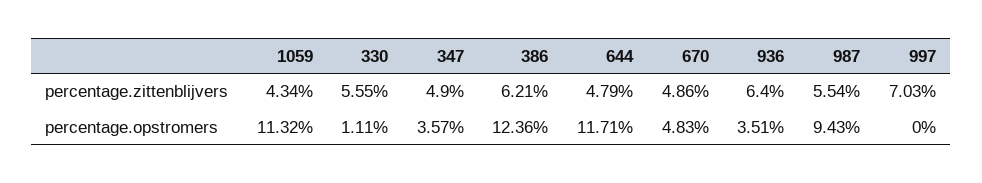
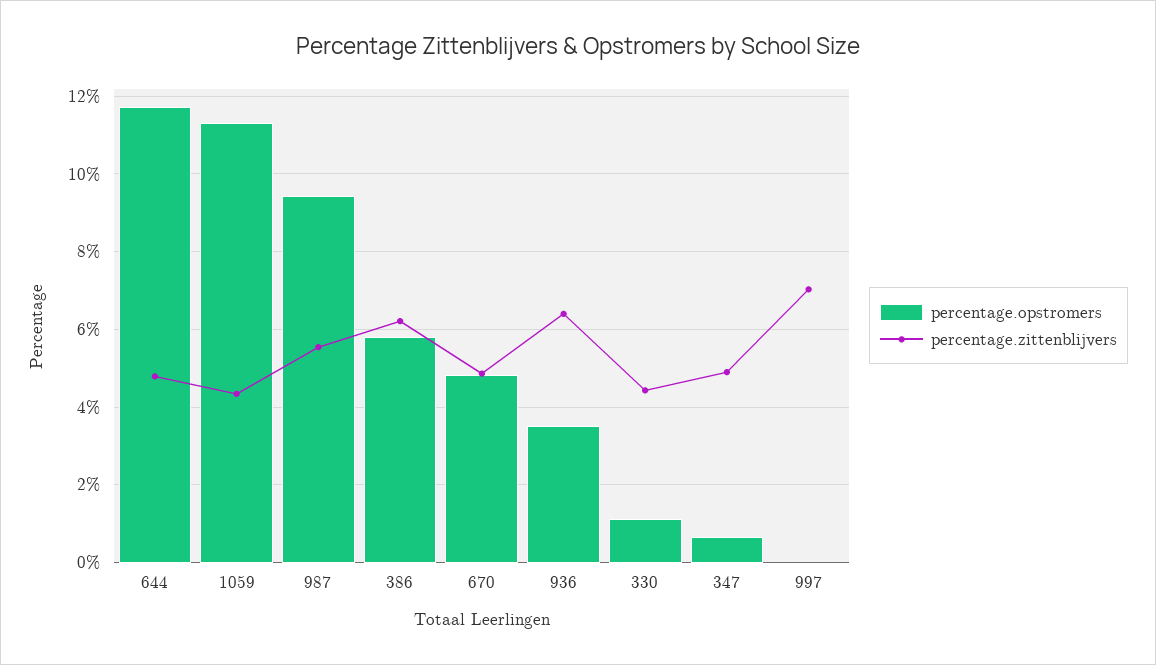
  {
    "percentage.zittenblijvers": {
      "1059": 4.34,
-     "330": 5.55,
+     "330": 4.4,
      "347": 4.9,
      "386": 6.21,
      "644": 4.79,
      "670": 4.86,
      "936": 6.4,
      "987": 5.54,
      "997": 7.03
    },
    "percentage.opstromers": {
      "1059": 11.32,
      "330": 1.11,
-     "347": 3.57,
+     "347": 0.6,
-     "386": 12.36,
+     "386": 5.8,
      "644": 11.71,
      "670": 4.83,
      "936": 3.51,
      "987": 9.43,
      "997": 0
    }
  }

